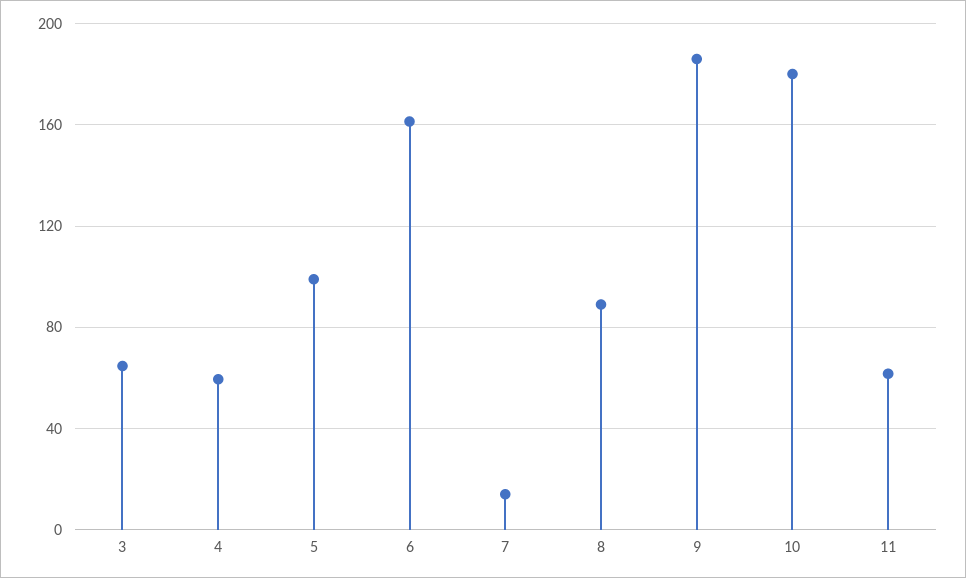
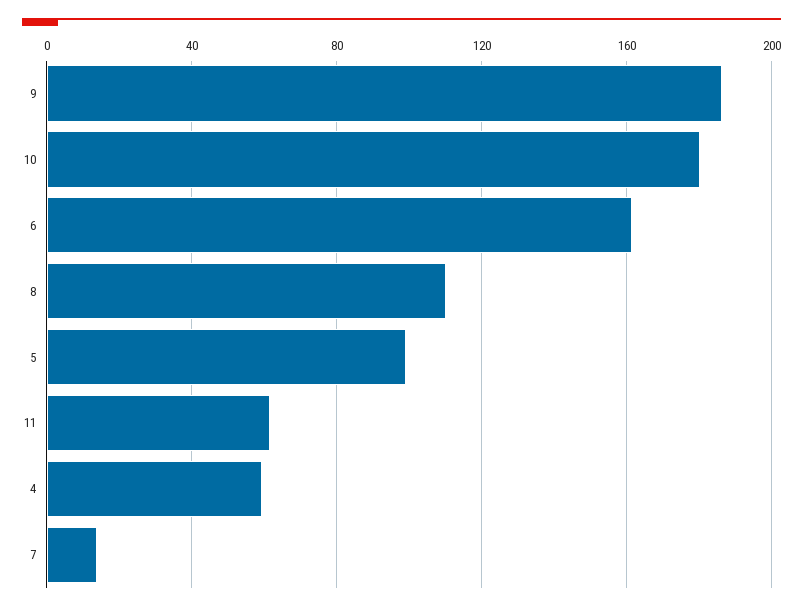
  {
-   "3": 65,
    "4": 60,
    "5": 100,
    "6": 160,
    "7": 15,
-   "8": 90,
+   "8": 110,
    "9": 185,
    "10": 180,
    "11": 60
  }

